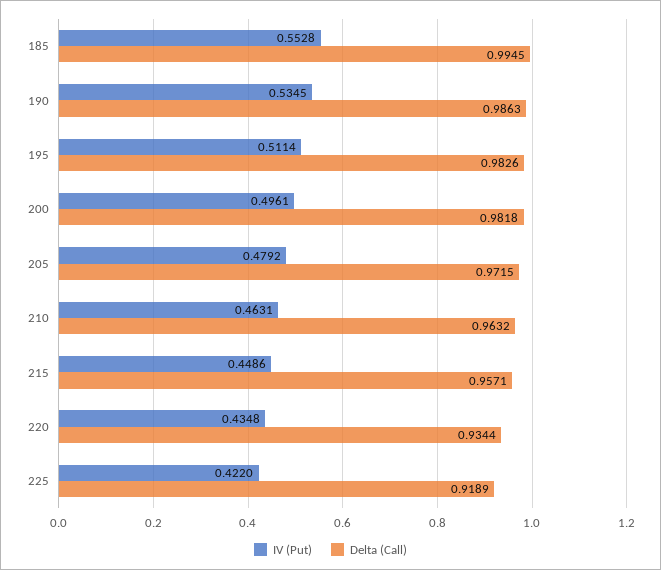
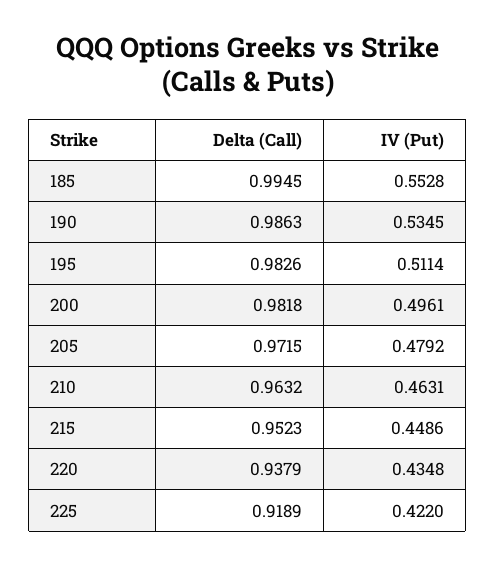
  {
    "IV (Put)": {
      "185": 0.5528,
      "190": 0.5345,
      "195": 0.5114,
      "200": 0.4961,
      "205": 0.4792,
      "210": 0.4631,
      "215": 0.4486,
      "220": 0.4348,
      "225": 0.422
    },
    "Delta (Call)": {
      "185": 0.9945,
      "190": 0.9863,
      "195": 0.9826,
      "200": 0.9818,
      "205": 0.9715,
      "210": 0.9632,
-     "215": 0.9571,
+     "215": 0.9523,
-     "220": 0.9344,
+     "220": 0.9379,
      "225": 0.9189
    }
  }

